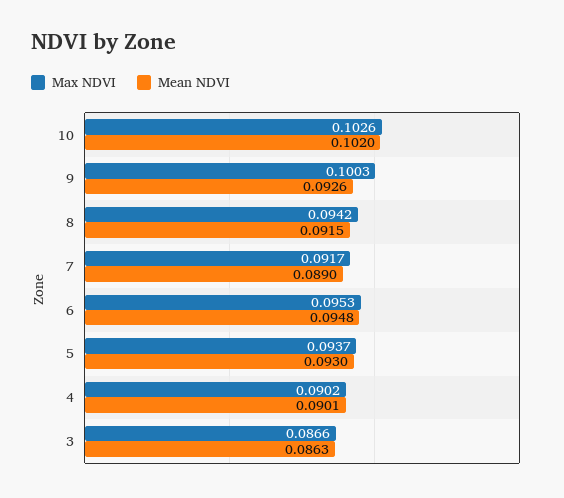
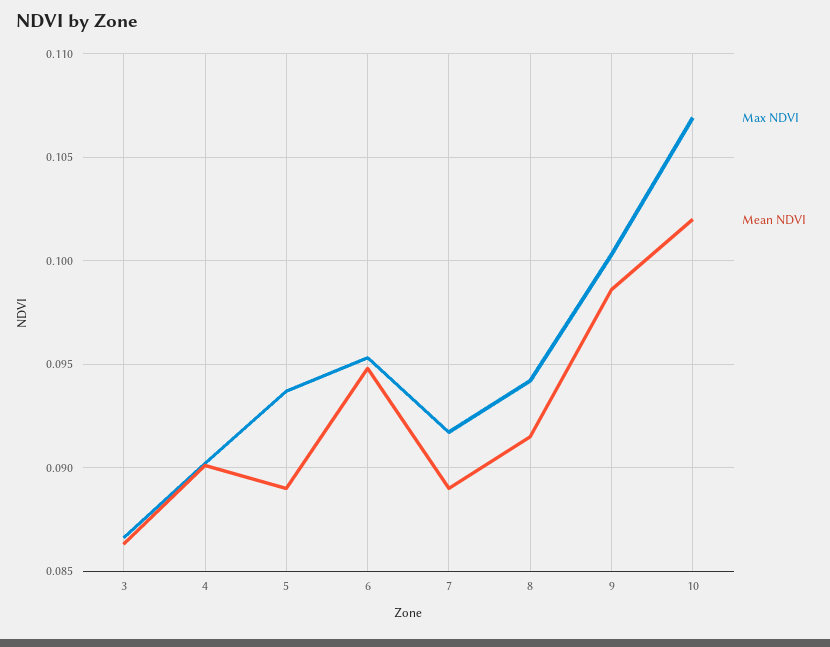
  {
    "Max NDVI": {
-     "10": 0.1026,
+     "10": 0.107,
      "9": 0.1003,
      "8": 0.0942,
      "7": 0.0917,
      "6": 0.0953,
      "5": 0.0937,
      "4": 0.0902,
      "3": 0.0866
    },
    "Mean NDVI": {
      "10": 0.102,
-     "9": 0.0926,
+     "9": 0.0985,
      "8": 0.0915,
      "7": 0.089,
      "6": 0.0948,
-     "5": 0.093,
+     "5": 0.089,
      "4": 0.0901,
      "3": 0.0863
    }
  }

